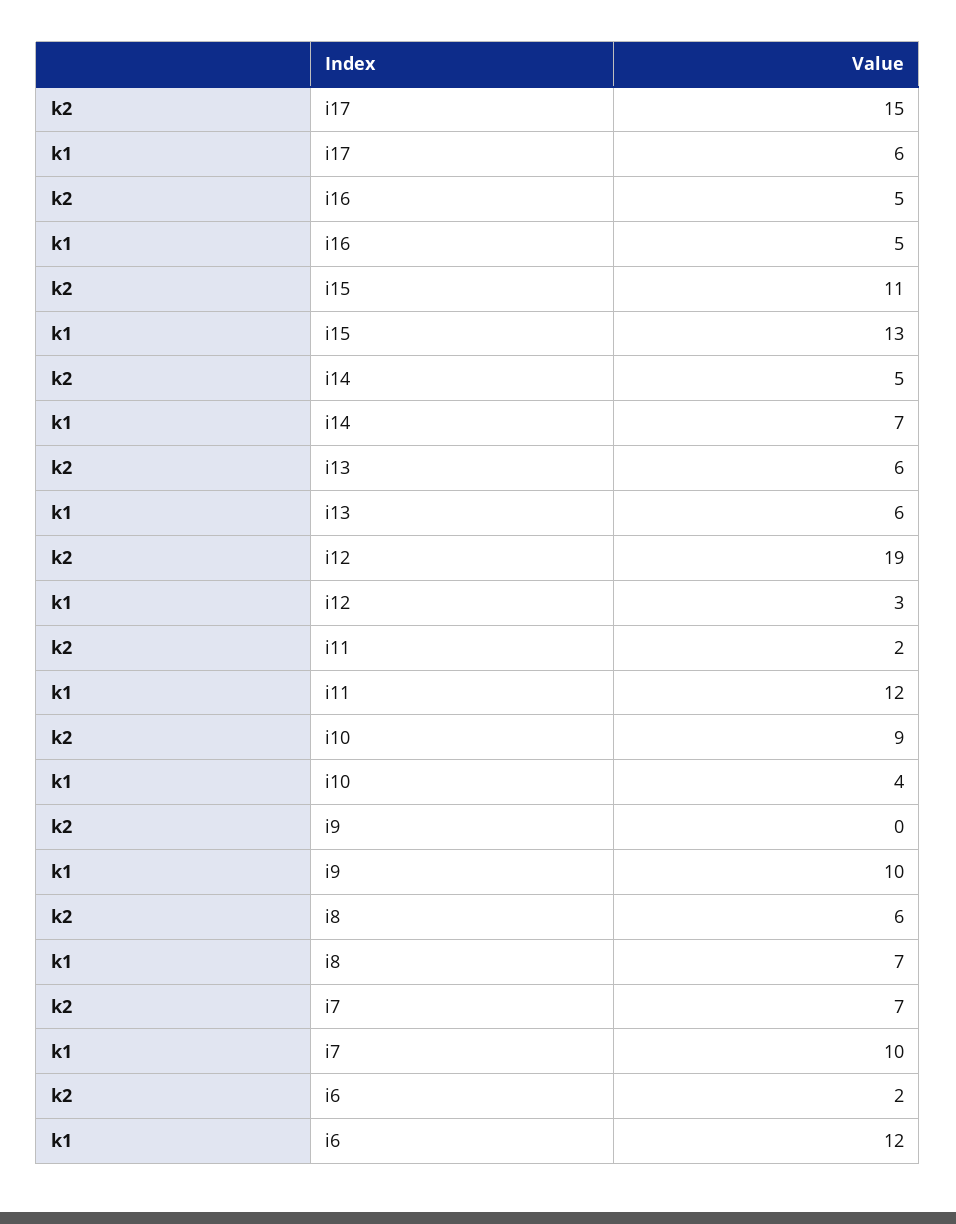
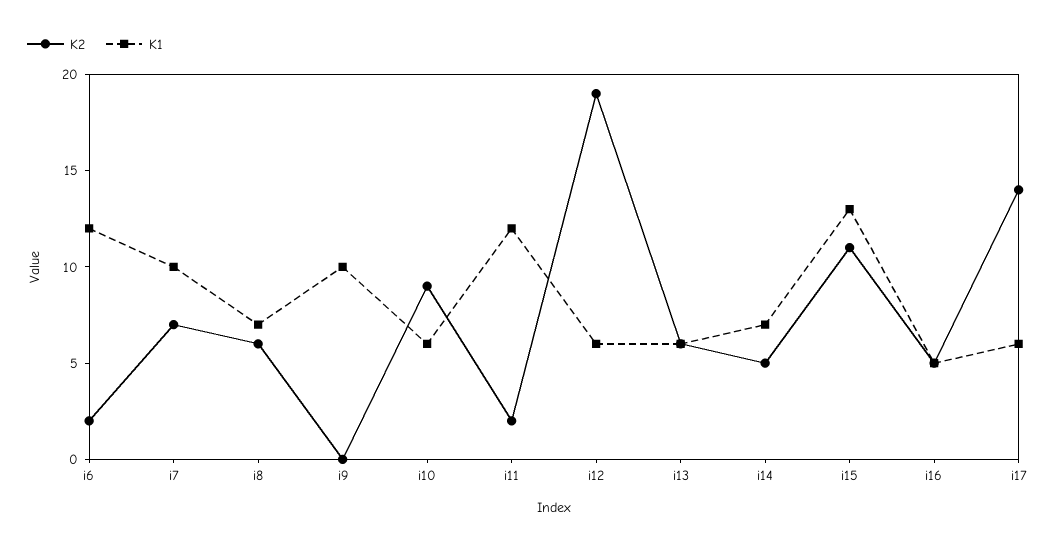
  {
    "k2": {
-     "i17": 15,
+     "i17": 14,
      "i16": 5,
      "i15": 11,
      "i14": 5,
      "i13": 6,
      "i12": 19,
      "i11": 2,
      "i10": 9,
      "i9": 0,
      "i8": 6,
      "i7": 7,
      "i6": 2
    },
    "k1": {
      "i17": 6,
      "i16": 5,
      "i15": 13,
      "i14": 7,
      "i13": 6,
-     "i12": 3,
+     "i12": 6,
      "i11": 12,
-     "i10": 4,
+     "i10": 6,
      "i9": 10,
      "i8": 7,
      "i7": 10,
      "i6": 12
    }
  }

